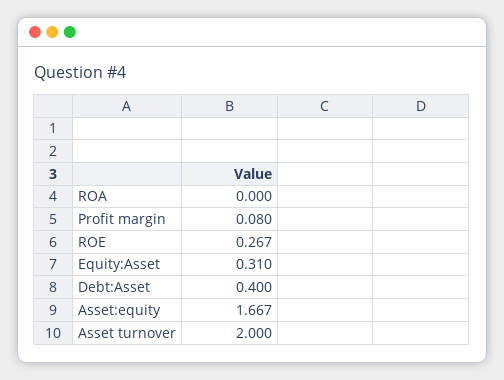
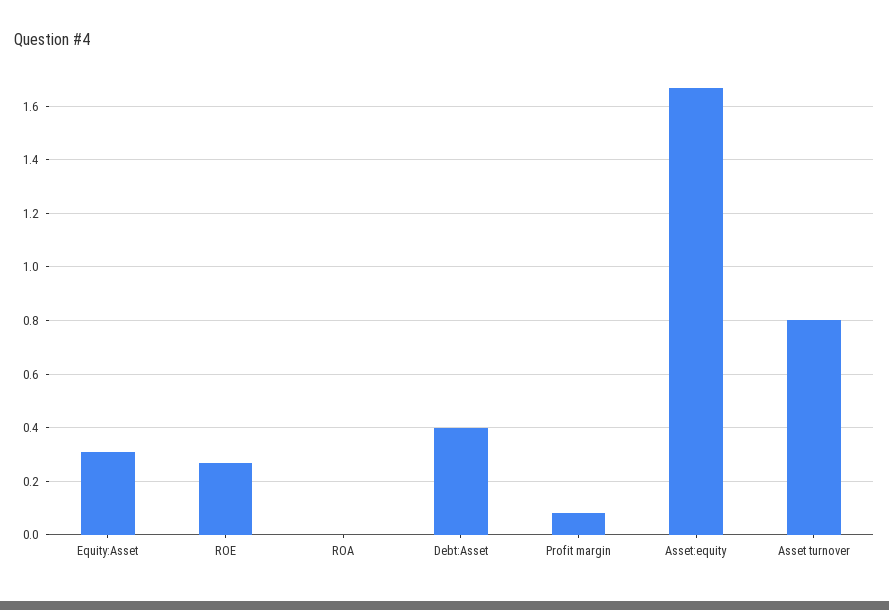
  {
    "ROA": 0,
    "Profit margin": 0.08,
    "ROE": 0.267,
    "Equity:Asset": 0.31,
    "Debt:Asset": 0.4,
    "Asset:equity": 1.667,
-   "Asset turnover": 2
+   "Asset turnover": 0.8
  }

